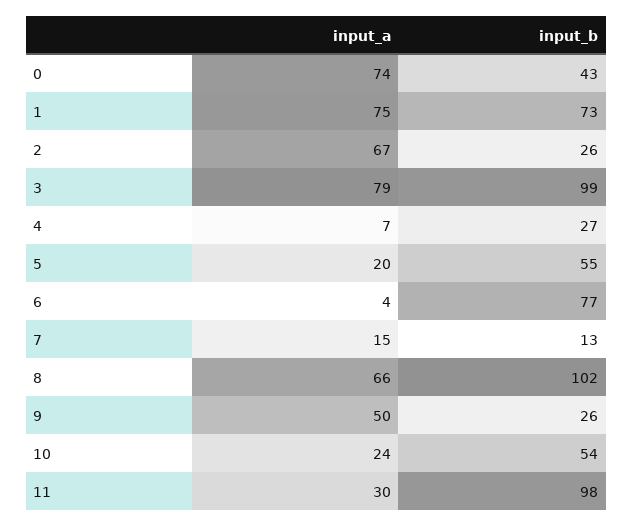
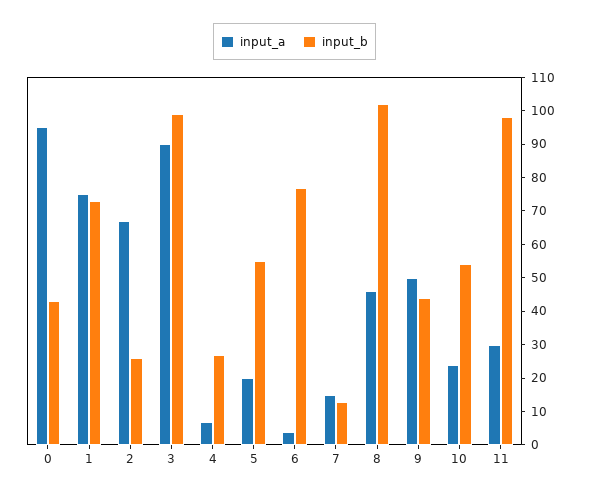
  {
    "input_a": {
-     "0": 74,
+     "0": 95,
      "1": 75,
      "2": 67,
-     "3": 79,
+     "3": 90,
      "4": 7,
      "5": 20,
      "6": 4,
      "7": 15,
-     "8": 66,
+     "8": 45,
      "9": 50,
      "10": 24,
      "11": 30
    },
    "input_b": {
      "0": 43,
      "1": 73,
      "2": 26,
      "3": 99,
      "4": 27,
      "5": 55,
      "6": 77,
      "7": 13,
      "8": 102,
-     "9": 26,
+     "9": 45,
      "10": 54,
      "11": 98
    }
  }

